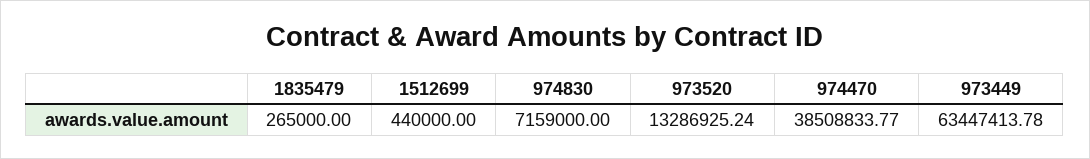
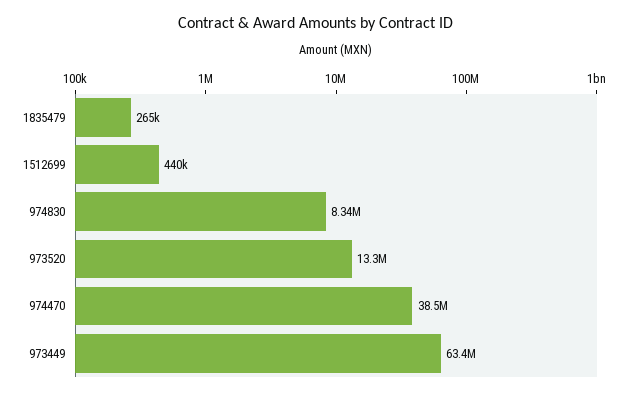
  {
    "1835479": 265000,
    "1512699": 440000,
-   "974830": 7159000,
+   "974830": 8340000,
    "973520": 13286925.24,
    "974470": 38508833.77,
    "973449": 63447413.78
  }

